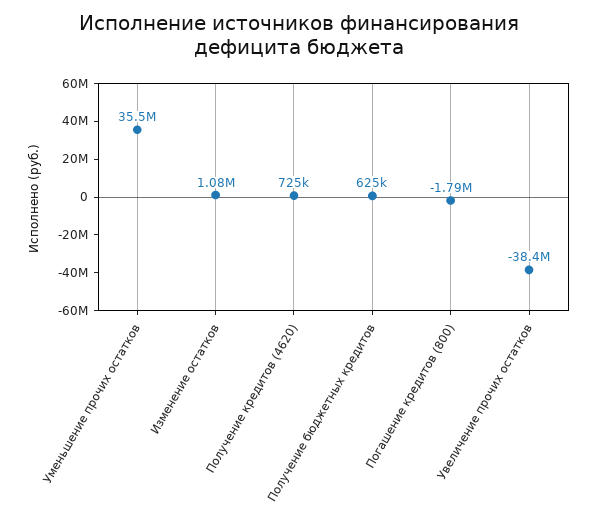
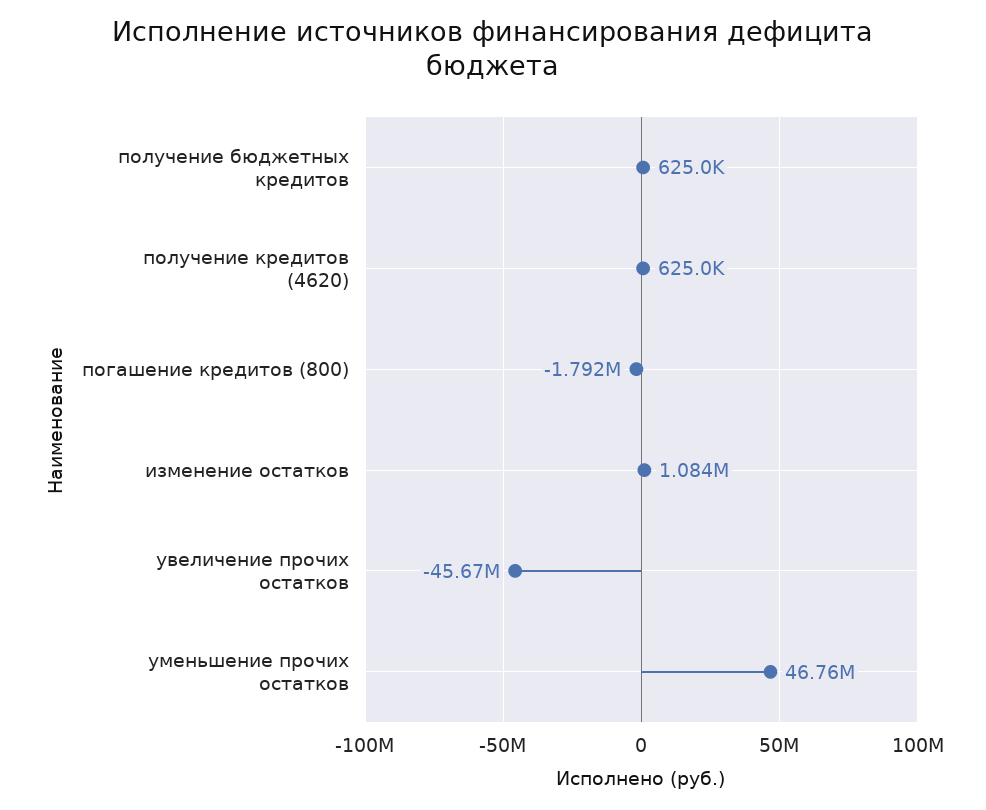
  {
-   "Уменьшение прочих остатков": 35500000,
+   "Уменьшение прочих остатков": 46760000,
    "Изменение остатков": 1084000,
-   "Получение кредитов (4620)": 725000,
+   "Получение кредитов (4620)": 625000,
    "Получение бюджетных кредитов": 625000,
    "Погашение кредитов (800)": -1792000,
-   "Увеличение прочих остатков": -38400000
+   "Увеличение прочих остатков": -45670000
  }

